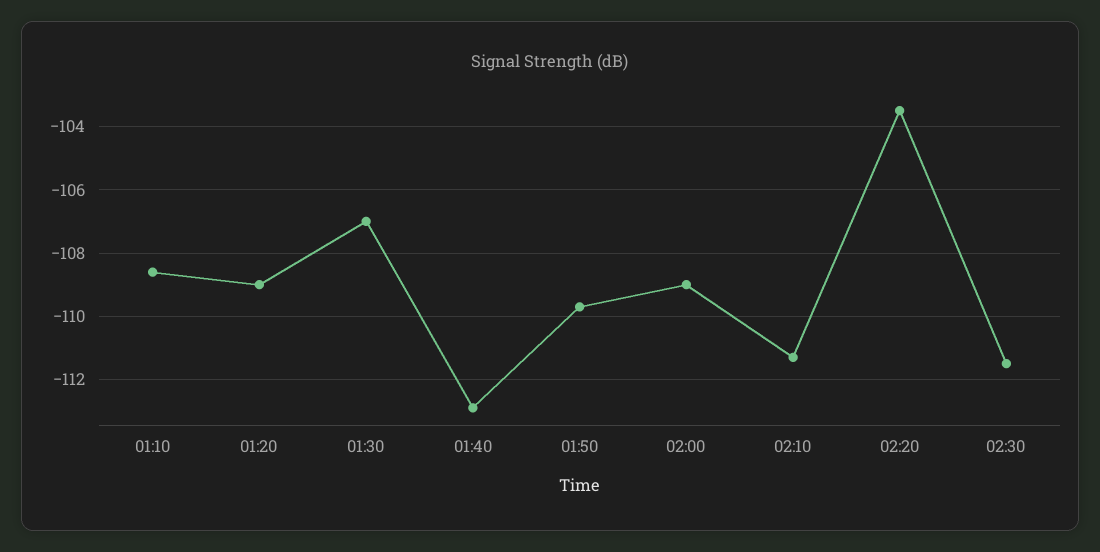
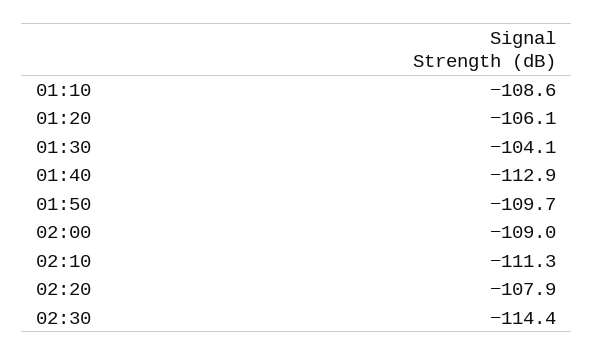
  {
    "01:10": -108.6,
-   "01:20": -109,
+   "01:20": -106.1,
-   "01:30": -107,
+   "01:30": -104.1,
    "01:40": -112.9,
    "01:50": -109.7,
    "02:00": -109,
    "02:10": -111.3,
-   "02:20": -103.5,
+   "02:20": -107.9,
-   "02:30": -111.5
+   "02:30": -114.4
  }

